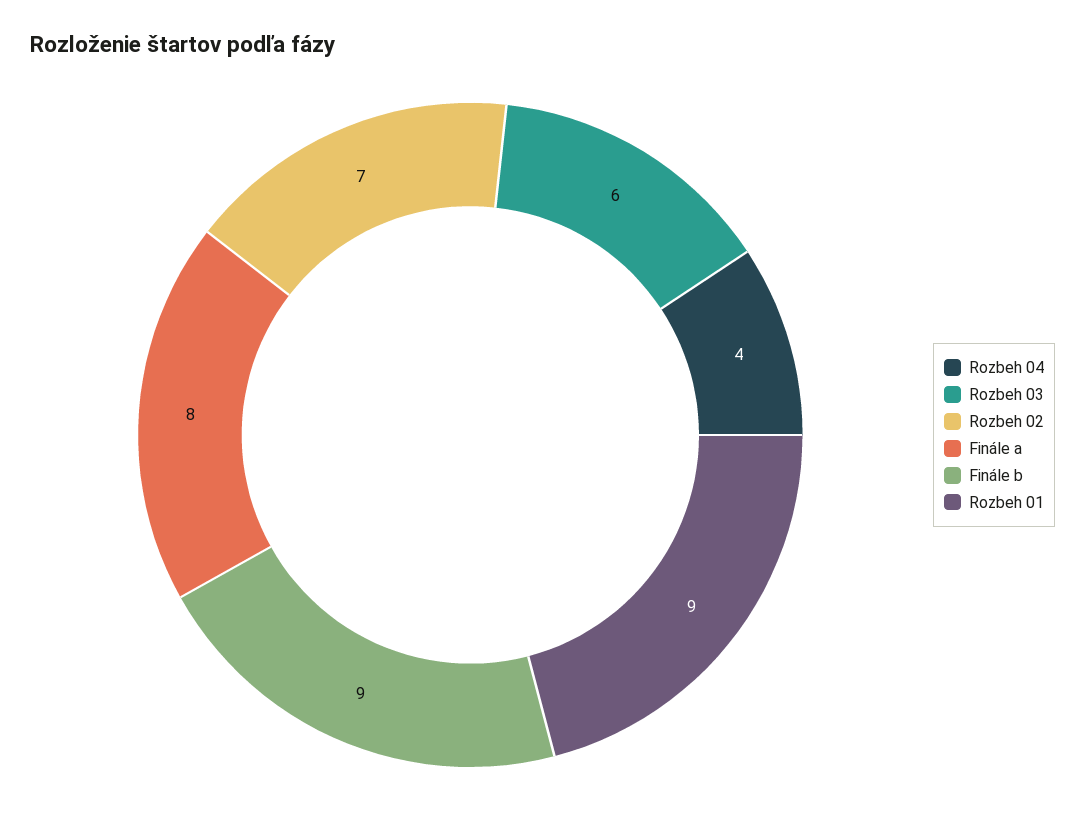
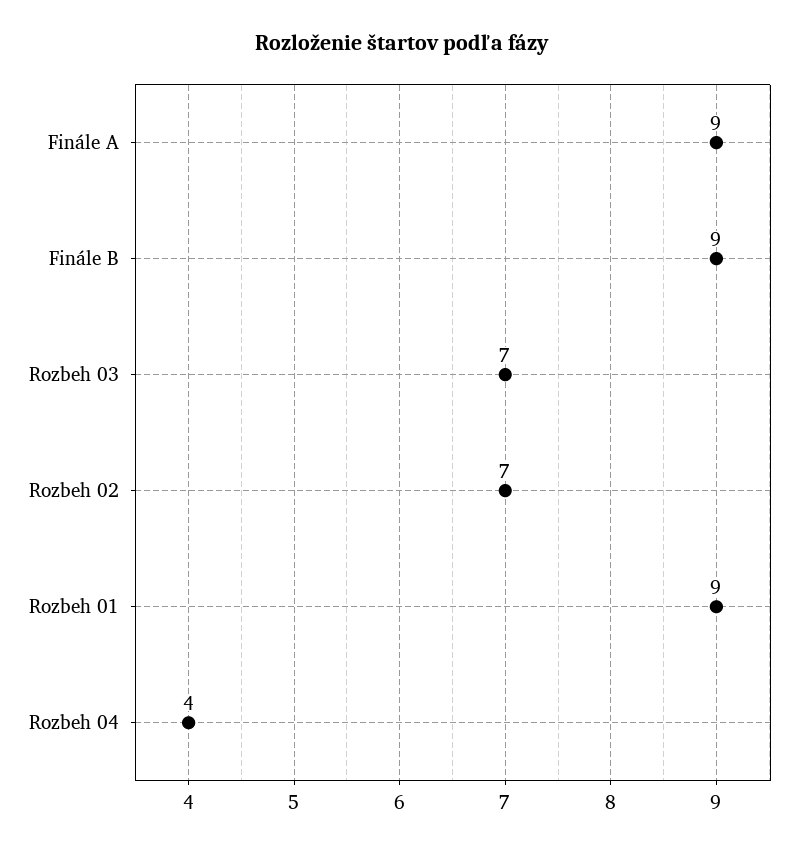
  {
    "Rozbeh 04": 4,
-   "Rozbeh 03": 6,
+   "Rozbeh 03": 7,
    "Rozbeh 02": 7,
-   "Finále a": 8,
+   "Finále a": 9,
    "Finále b": 9,
    "Rozbeh 01": 9
  }

